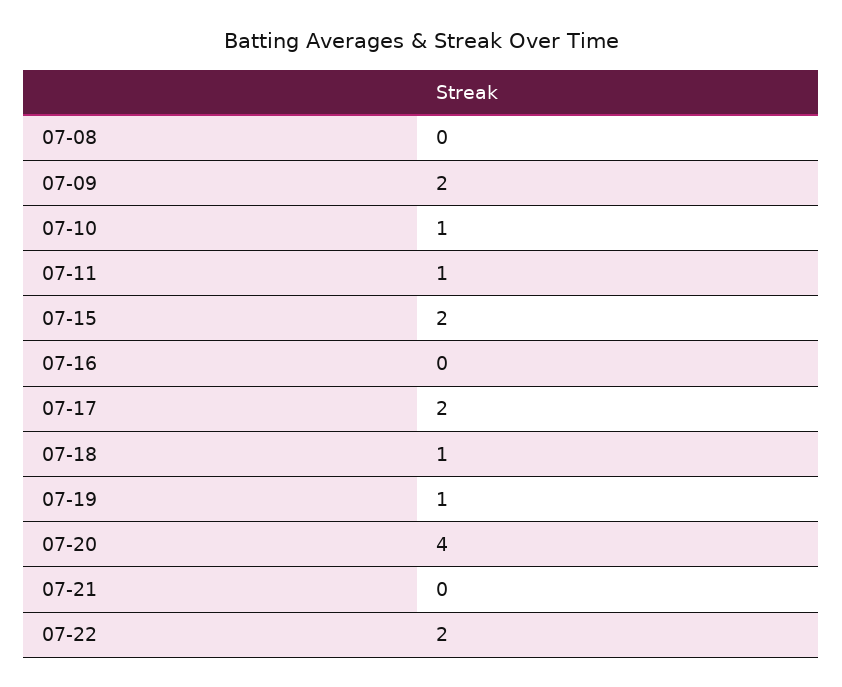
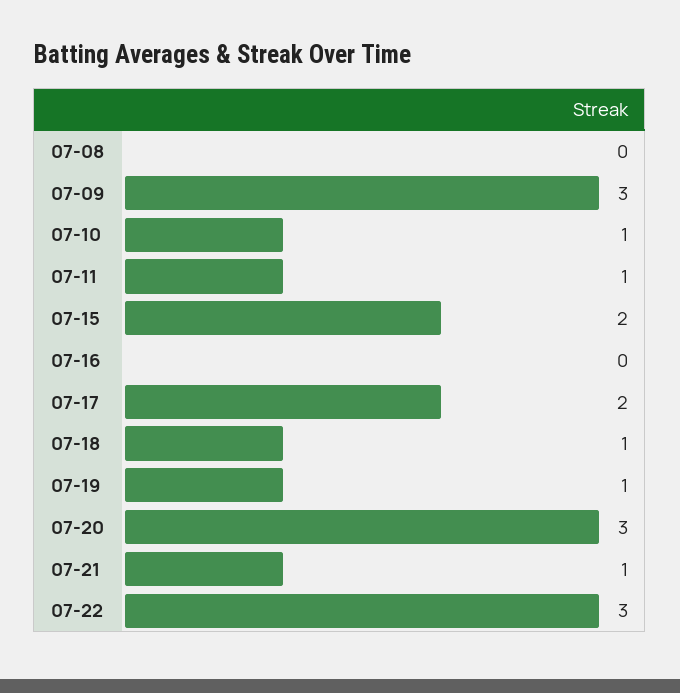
  {
    "07-08": 0,
-   "07-09": 2,
+   "07-09": 3,
    "07-10": 1,
    "07-11": 1,
    "07-15": 2,
    "07-16": 0,
    "07-17": 2,
    "07-18": 1,
    "07-19": 1,
-   "07-20": 4,
+   "07-20": 3,
-   "07-21": 0,
+   "07-21": 1,
-   "07-22": 2
+   "07-22": 3
  }

